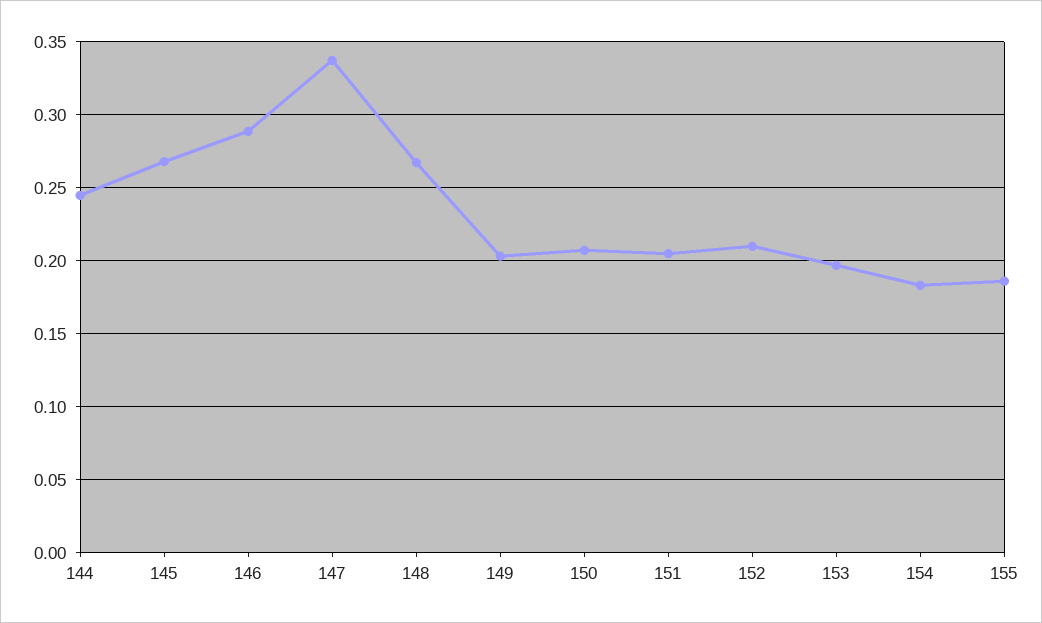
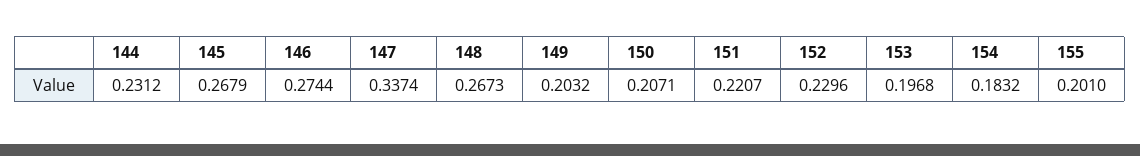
  {
-   "144": 0.245,
+   "144": 0.2312,
    "145": 0.2679,
-   "146": 0.29,
+   "146": 0.2744,
    "147": 0.3374,
    "148": 0.2673,
    "149": 0.2032,
    "150": 0.2071,
-   "151": 0.205,
+   "151": 0.2207,
-   "152": 0.21,
+   "152": 0.2296,
    "153": 0.1968,
    "154": 0.1832,
-   "155": 0.185
+   "155": 0.201
  }

